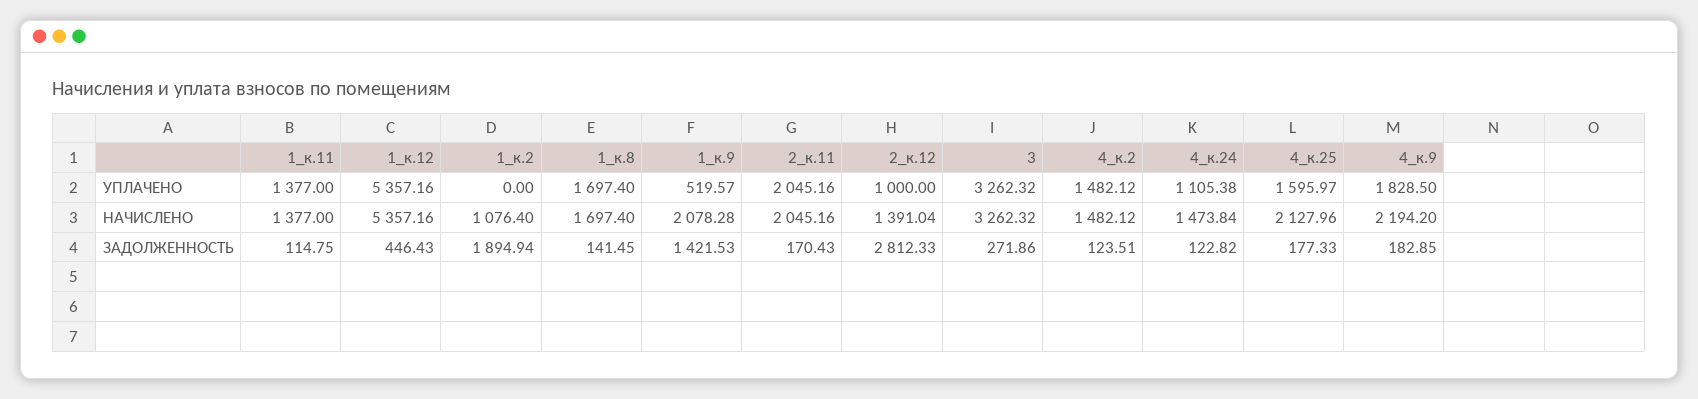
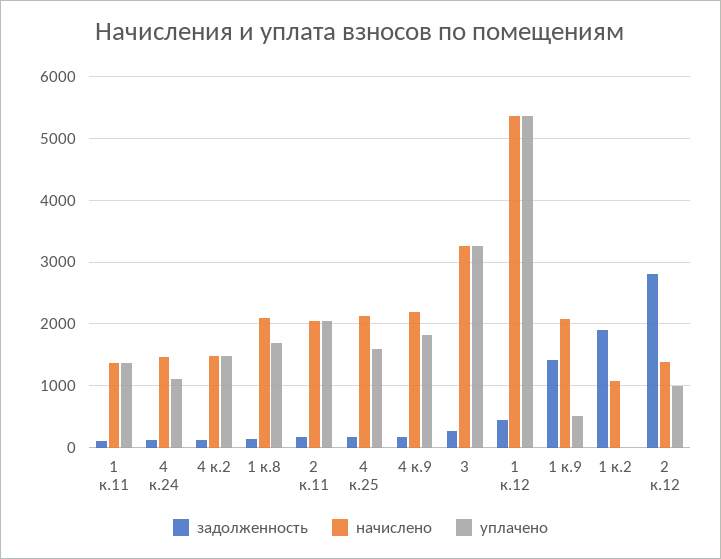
  {
    "УПЛАЧЕНО": {
      "1_к.11": 1377,
      "1_к.12": 5357.16,
      "1_к.2": 0,
      "1_к.8": 1697.4,
      "1_к.9": 519.57,
      "2_к.11": 2045.16,
      "2_к.12": 1000,
      "3": 3262.32,
      "4_к.2": 1482.12,
      "4_к.24": 1105.38,
      "4_к.25": 1595.97,
      "4_к.9": 1828.5
    },
    "НАЧИСЛЕНО": {
      "1_к.11": 1377,
      "1_к.12": 5357.16,
      "1_к.2": 1076.4,
-     "1_к.8": 1697.4,
+     "1_к.8": 2100,
      "1_к.9": 2078.28,
      "2_к.11": 2045.16,
      "2_к.12": 1391.04,
      "3": 3262.32,
      "4_к.2": 1482.12,
      "4_к.24": 1473.84,
      "4_к.25": 2127.96,
      "4_к.9": 2194.2
    },
    "ЗАДОЛЖЕННОСТЬ": {
      "1_к.11": 114.75,
      "1_к.12": 446.43,
      "1_к.2": 1894.94,
      "1_к.8": 141.45,
      "1_к.9": 1421.53,
      "2_к.11": 170.43,
      "2_к.12": 2812.33,
      "3": 271.86,
      "4_к.2": 123.51,
      "4_к.24": 122.82,
      "4_к.25": 177.33,
      "4_к.9": 182.85
    }
  }

